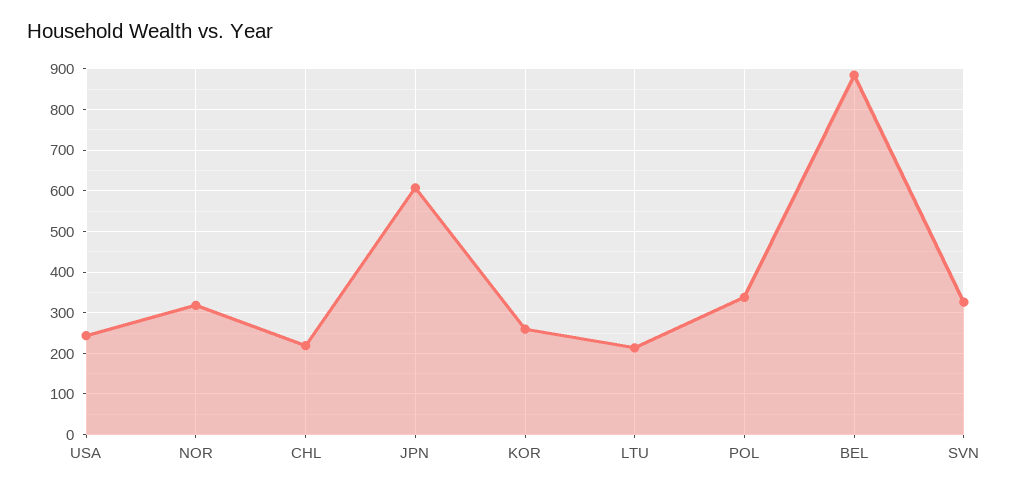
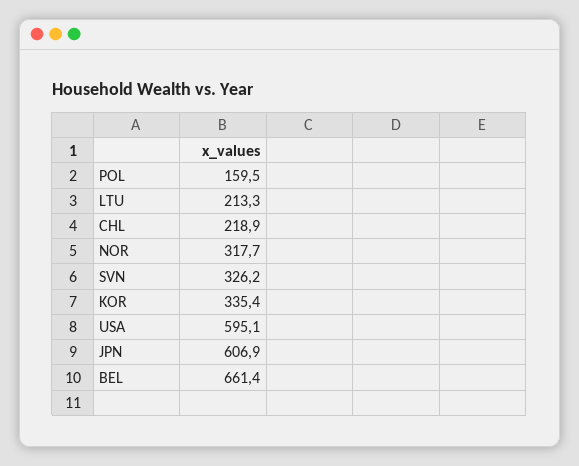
  {
-   "USA": 240,
+   "USA": 595.1,
    "NOR": 317.7,
    "CHL": 218.9,
    "JPN": 606.9,
-   "KOR": 260,
+   "KOR": 335.4,
    "LTU": 213.3,
-   "POL": 340,
+   "POL": 159.5,
-   "BEL": 880,
+   "BEL": 661.4,
    "SVN": 326.2
  }

